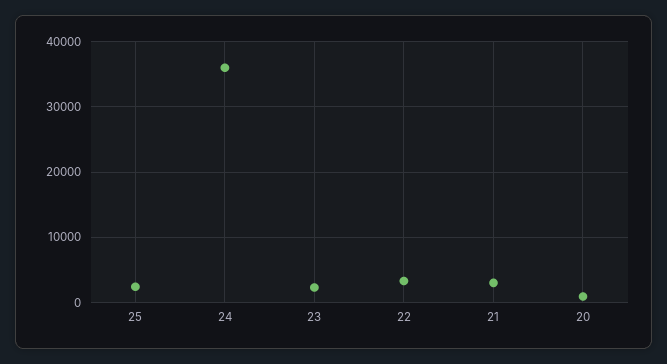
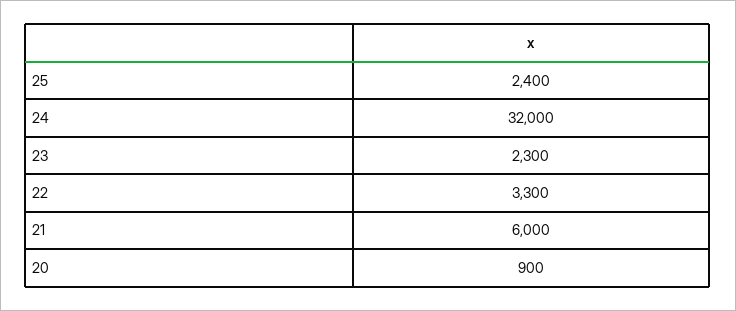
  {
    "25": 2400,
-   "24": 36000,
+   "24": 32000,
    "23": 2300,
    "22": 3300,
-   "21": 3000,
+   "21": 6000,
    "20": 900
  }

